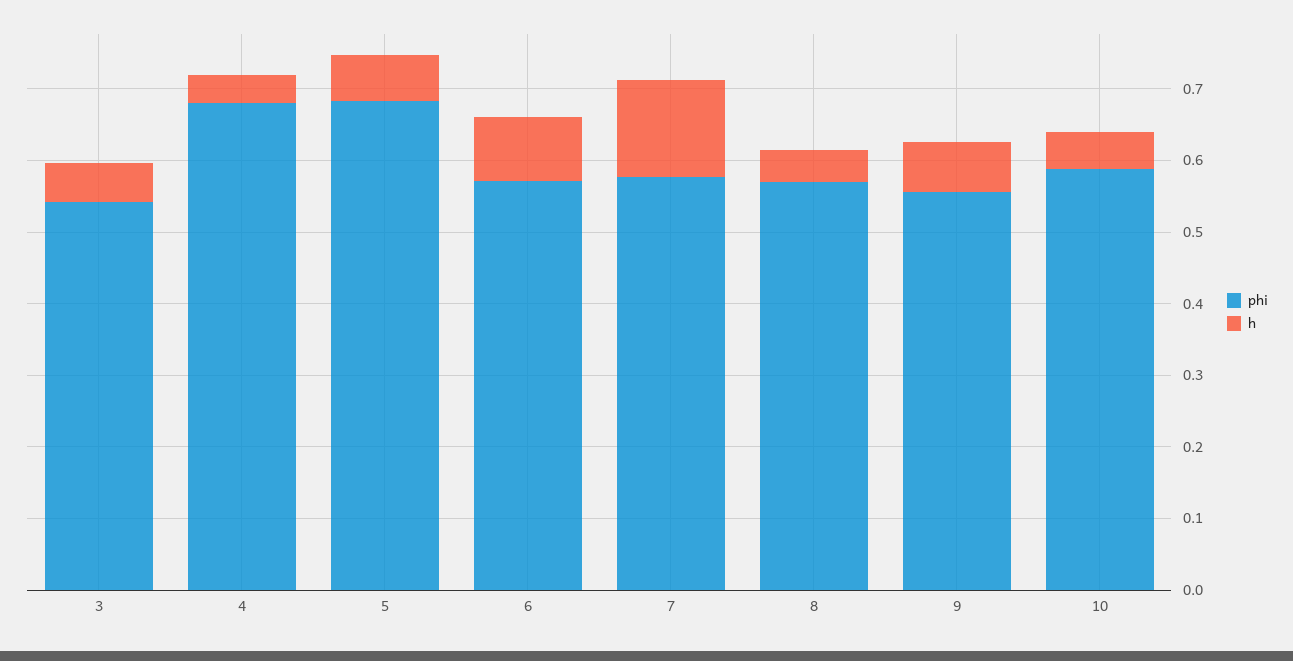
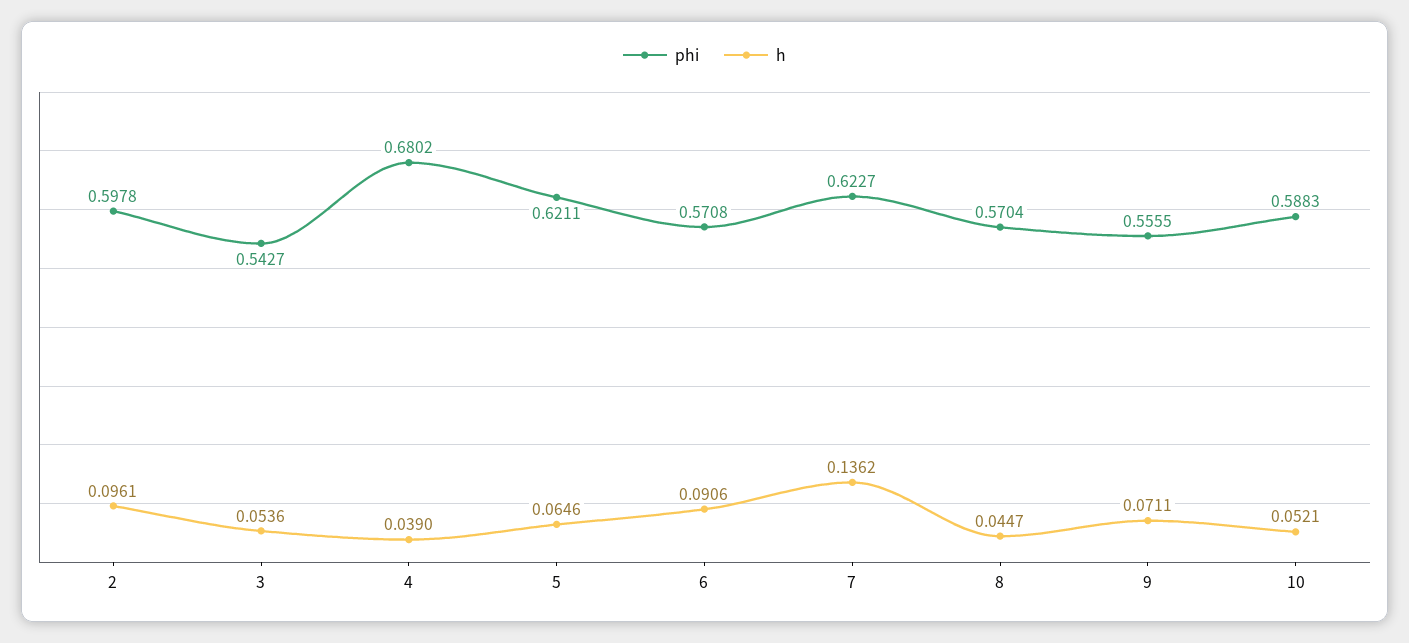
  {
    "phi": {
      "3": 0.5427,
      "4": 0.6802,
-     "5": 0.68,
+     "5": 0.6211,
      "6": 0.5708,
-     "7": 0.58,
+     "7": 0.6227,
      "8": 0.5704,
      "9": 0.5555,
-     "10": 0.5883
+     "10": 0.5883,
+     "2": 0.5978
    },
    "h": {
      "3": 0.0536,
      "4": 0.039,
      "5": 0.0646,
      "6": 0.0906,
      "7": 0.1362,
      "8": 0.0447,
      "9": 0.0711,
-     "10": 0.0521
+     "10": 0.0521,
+     "2": 0.0961
    }
  }

